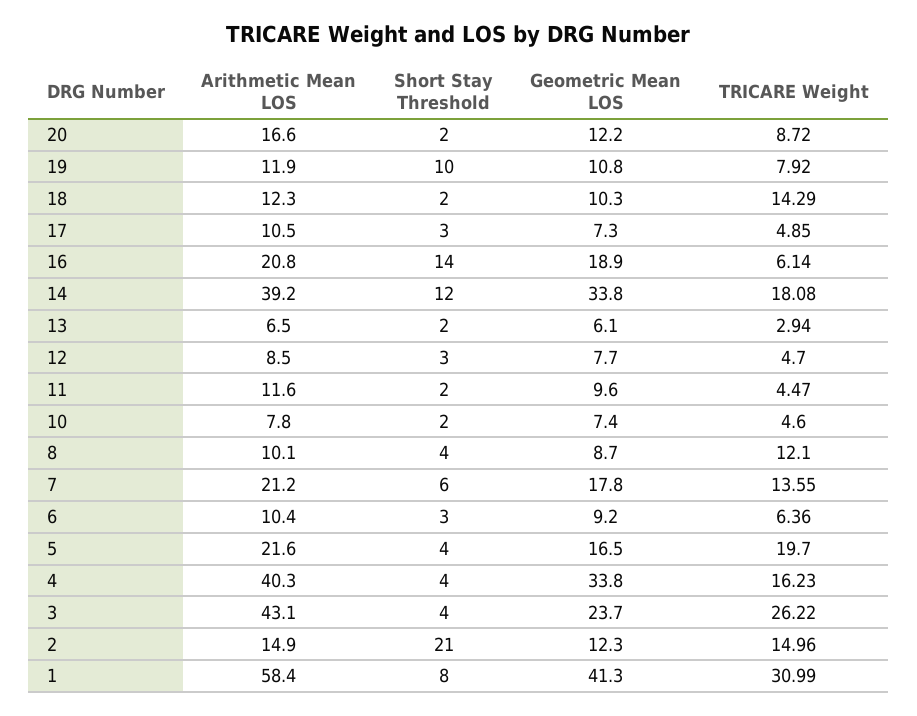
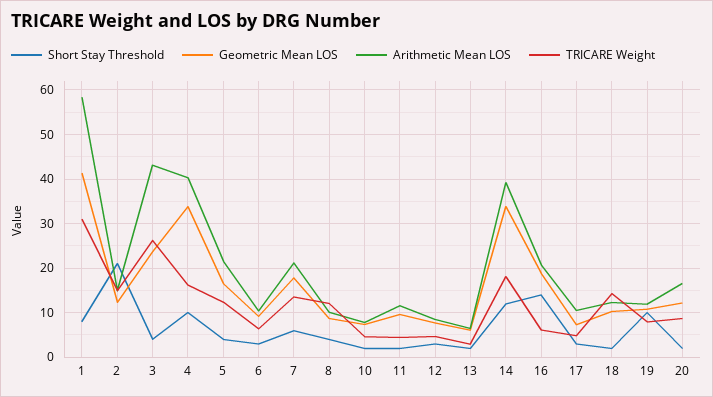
  {
    "Arithmetic Mean LOS": {
      "20": 16.6,
      "19": 11.9,
      "18": 12.3,
      "17": 10.5,
      "16": 20.8,
      "14": 39.2,
      "13": 6.5,
      "12": 8.5,
      "11": 11.6,
      "10": 7.8,
      "8": 10.1,
      "7": 21.2,
      "6": 10.4,
      "5": 21.6,
      "4": 40.3,
      "3": 43.1,
      "2": 14.9,
      "1": 58.4
    },
    "Short Stay Threshold": {
      "20": 2,
      "19": 10,
      "18": 2,
      "17": 3,
      "16": 14,
      "14": 12,
      "13": 2,
      "12": 3,
      "11": 2,
      "10": 2,
      "8": 4,
      "7": 6,
      "6": 3,
      "5": 4,
-     "4": 4,
+     "4": 10,
      "3": 4,
      "2": 21,
      "1": 8
    },
    "Geometric Mean LOS": {
      "20": 12.2,
      "19": 10.8,
      "18": 10.3,
      "17": 7.3,
      "16": 18.9,
      "14": 33.8,
      "13": 6.1,
      "12": 7.7,
      "11": 9.6,
      "10": 7.4,
      "8": 8.7,
      "7": 17.8,
      "6": 9.2,
      "5": 16.5,
      "4": 33.8,
      "3": 23.7,
      "2": 12.3,
      "1": 41.3
    },
    "TRICARE Weight": {
      "20": 8.72,
      "19": 7.92,
      "18": 14.29,
      "17": 4.85,
      "16": 6.14,
      "14": 18.08,
      "13": 2.94,
      "12": 4.7,
      "11": 4.47,
      "10": 4.6,
      "8": 12.1,
      "7": 13.55,
      "6": 6.36,
-     "5": 19.7,
+     "5": 12,
      "4": 16.23,
      "3": 26.22,
      "2": 14.96,
      "1": 30.99
    }
  }

